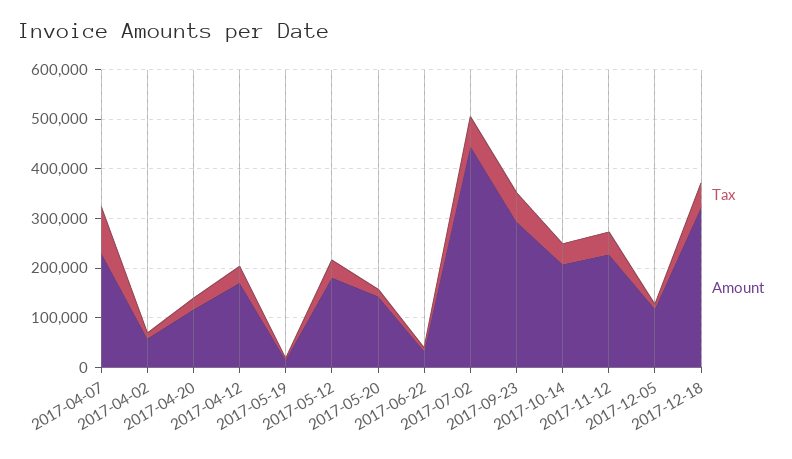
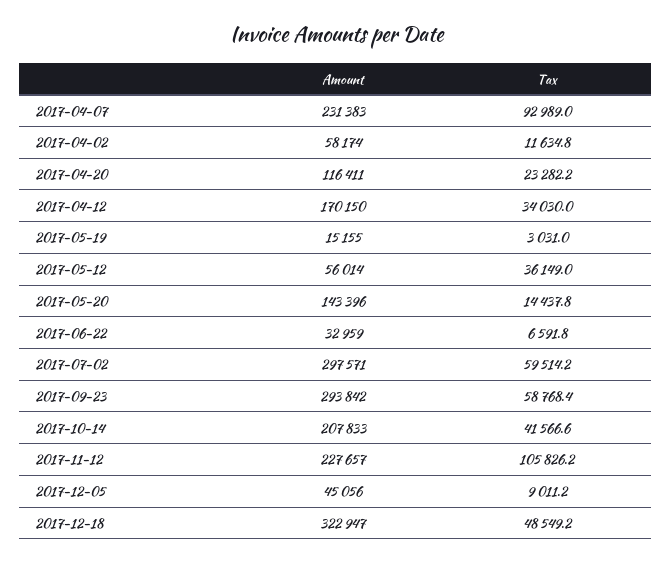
  {
    "Tax": {
      "2017-04-07": 92989,
      "2017-04-02": 11634.8,
      "2017-04-20": 23282.2,
      "2017-04-12": 34030,
      "2017-05-19": 3031,
      "2017-05-12": 36149,
      "2017-05-20": 14437.8,
      "2017-06-22": 6591.8,
      "2017-07-02": 59514.2,
      "2017-09-23": 58768.4,
      "2017-10-14": 41566.6,
-     "2017-11-12": 40000,
+     "2017-11-12": 105826.2,
      "2017-12-05": 9011.2,
      "2017-12-18": 48549.2
    },
    "Amount": {
      "2017-04-07": 231383,
      "2017-04-02": 58174,
      "2017-04-20": 116411,
      "2017-04-12": 170150,
      "2017-05-19": 15155,
-     "2017-05-12": 180000,
+     "2017-05-12": 56014,
      "2017-05-20": 143396,
      "2017-06-22": 32959,
-     "2017-07-02": 440000,
+     "2017-07-02": 297571,
      "2017-09-23": 293842,
      "2017-10-14": 207833,
      "2017-11-12": 227657,
-     "2017-12-05": 120000,
+     "2017-12-05": 45056,
      "2017-12-18": 322947
    }
  }

